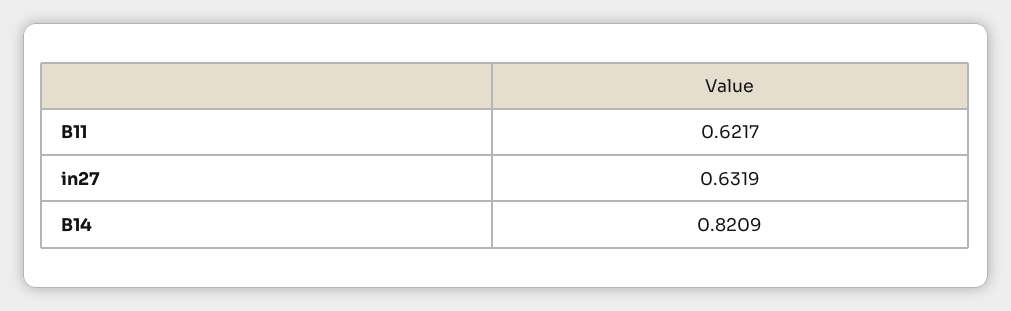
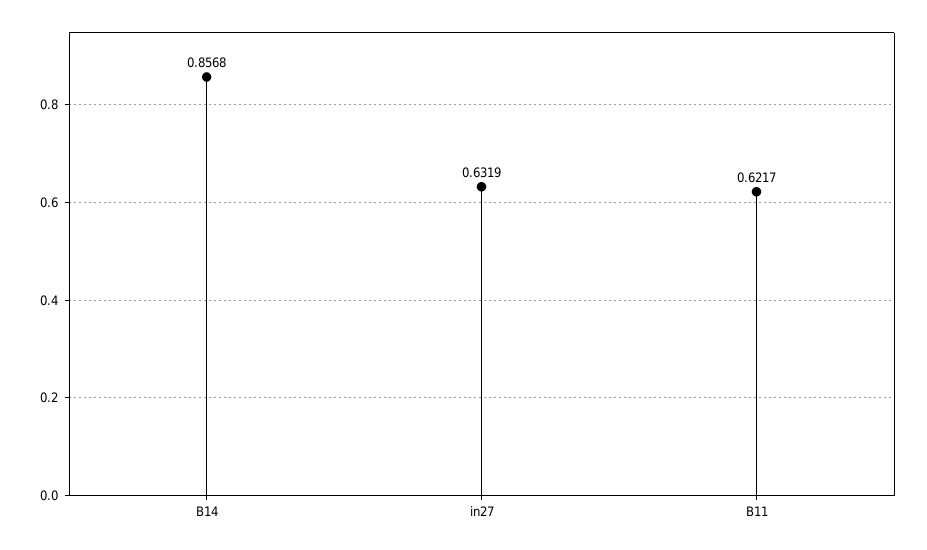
  {
    "B11": 0.6217,
    "in27": 0.6319,
-   "B14": 0.8209
+   "B14": 0.8568
  }

